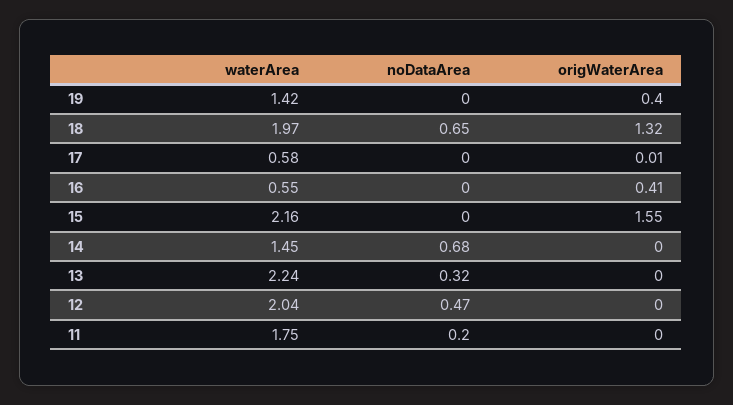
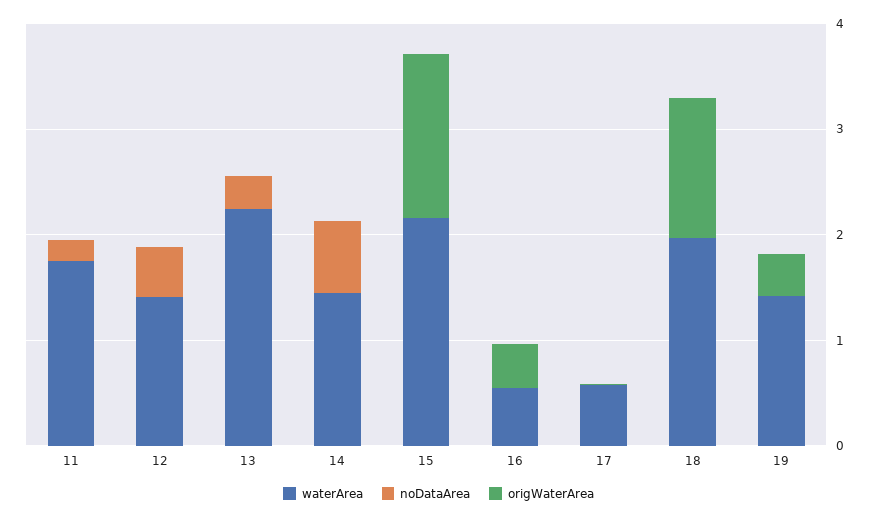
  {
    "waterArea": {
      "19": 1.42,
      "18": 1.97,
      "17": 0.58,
      "16": 0.55,
      "15": 2.16,
      "14": 1.45,
      "13": 2.24,
-     "12": 2.04,
+     "12": 1.4,
      "11": 1.75
    },
    "noDataArea": {
      "19": 0,
-     "18": 0.65,
+     "18": 0,
      "17": 0,
      "16": 0,
      "15": 0,
      "14": 0.68,
      "13": 0.32,
      "12": 0.47,
      "11": 0.2
    },
    "origWaterArea": {
      "19": 0.4,
      "18": 1.32,
      "17": 0.01,
      "16": 0.41,
      "15": 1.55,
      "14": 0,
      "13": 0,
      "12": 0,
      "11": 0
    }
  }

